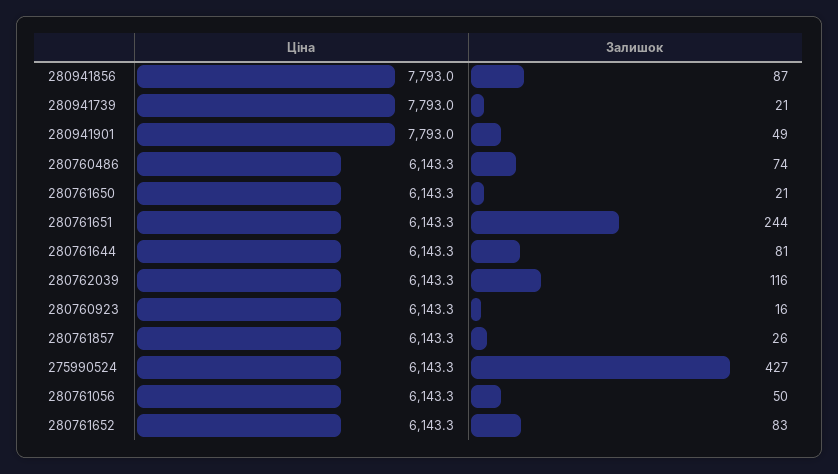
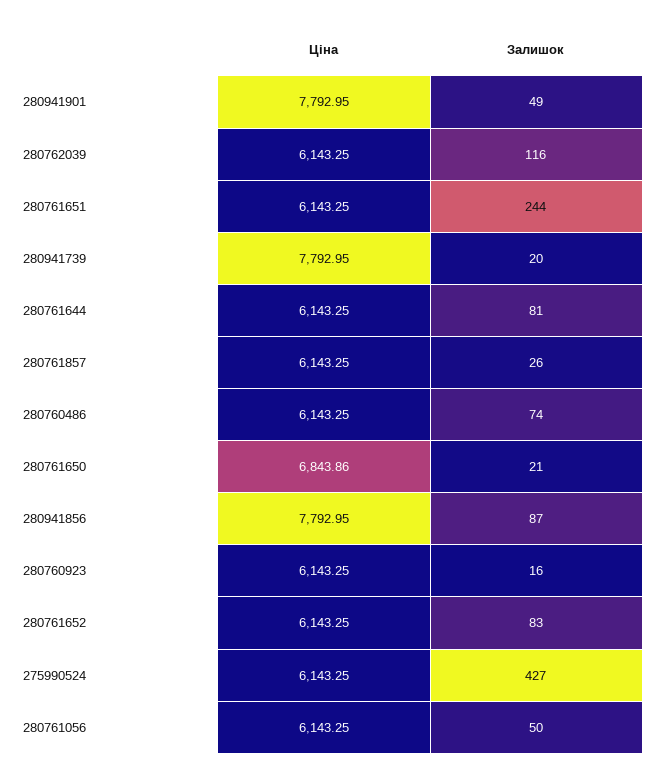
  {
    "Ціна": {
      "280941856": 7792.95,
      "280941739": 7792.95,
      "280941901": 7792.95,
      "280760486": 6143.25,
-     "280761650": 6143.3,
+     "280761650": 6843.86,
      "280761651": 6143.25,
      "280761644": 6143.25,
      "280762039": 6143.25,
      "280760923": 6143.25,
      "280761857": 6143.25,
      "275990524": 6143.25,
      "280761056": 6143.25,
      "280761652": 6143.25
    },
    "Залишок": {
      "280941856": 87,
-     "280941739": 21,
+     "280941739": 20,
      "280941901": 49,
      "280760486": 74,
      "280761650": 21,
      "280761651": 244,
      "280761644": 81,
      "280762039": 116,
      "280760923": 16,
      "280761857": 26,
      "275990524": 427,
      "280761056": 50,
      "280761652": 83
    }
  }

